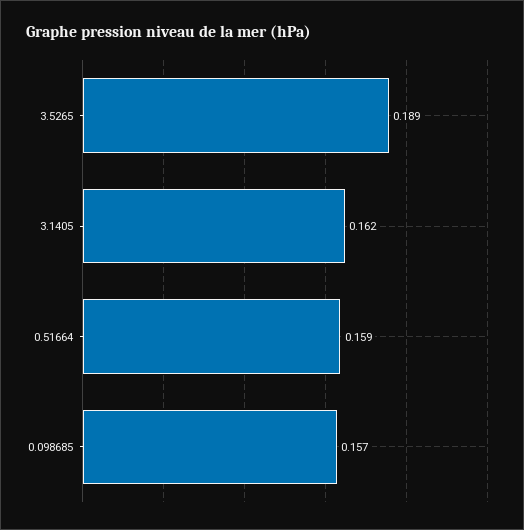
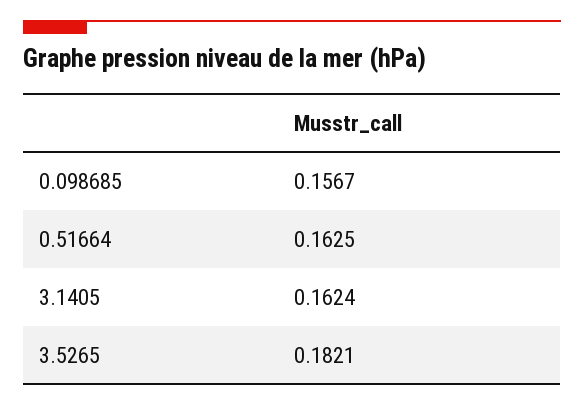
  {
-   "3.5265": 0.189,
+   "3.5265": 0.1821,
    "3.1405": 0.1624,
-   "0.51664": 0.159,
+   "0.51664": 0.1625,
    "0.098685": 0.1567
  }

